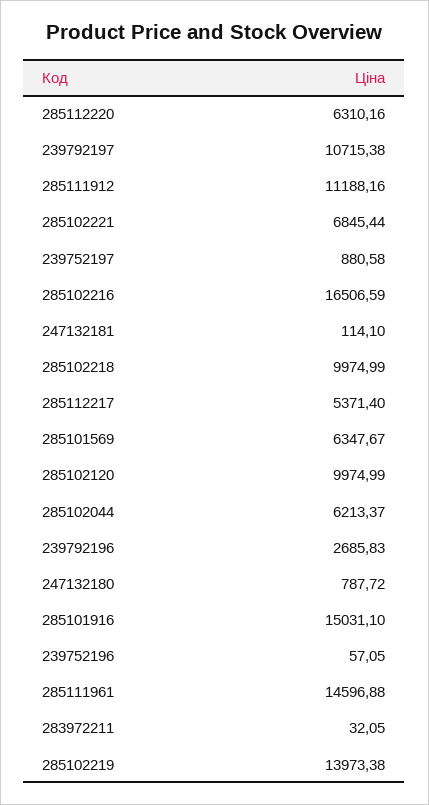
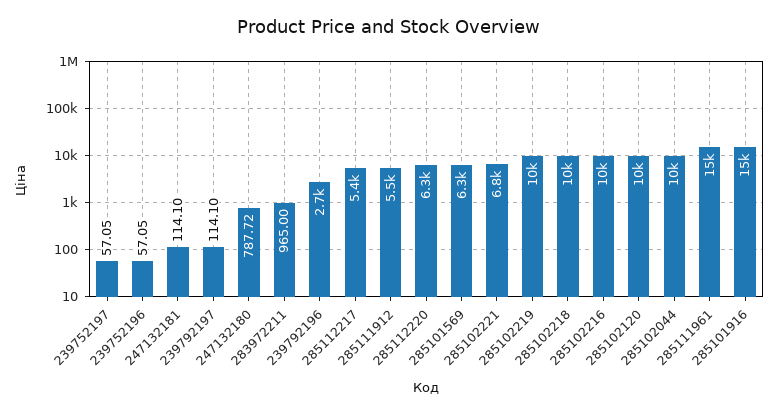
  {
    "285112220": 6310.16,
-   "239792197": 10715.38,
+   "239792197": 114.1,
-   "285111912": 11188.16,
+   "285111912": 5500,
    "285102221": 6845.44,
-   "239752197": 880.58,
+   "239752197": 57.05,
-   "285102216": 16506.59,
+   "285102216": 10000,
    "247132181": 114.1,
    "285102218": 9974.99,
    "285112217": 5371.4,
    "285101569": 6347.67,
    "285102120": 9974.99,
-   "285102044": 6213.37,
+   "285102044": 10000,
    "239792196": 2685.83,
    "247132180": 787.72,
    "285101916": 15031.1,
    "239752196": 57.05,
    "285111961": 14596.88,
-   "283972211": 32.05,
+   "283972211": 965,
-   "285102219": 13973.38
+   "285102219": 10000
  }

